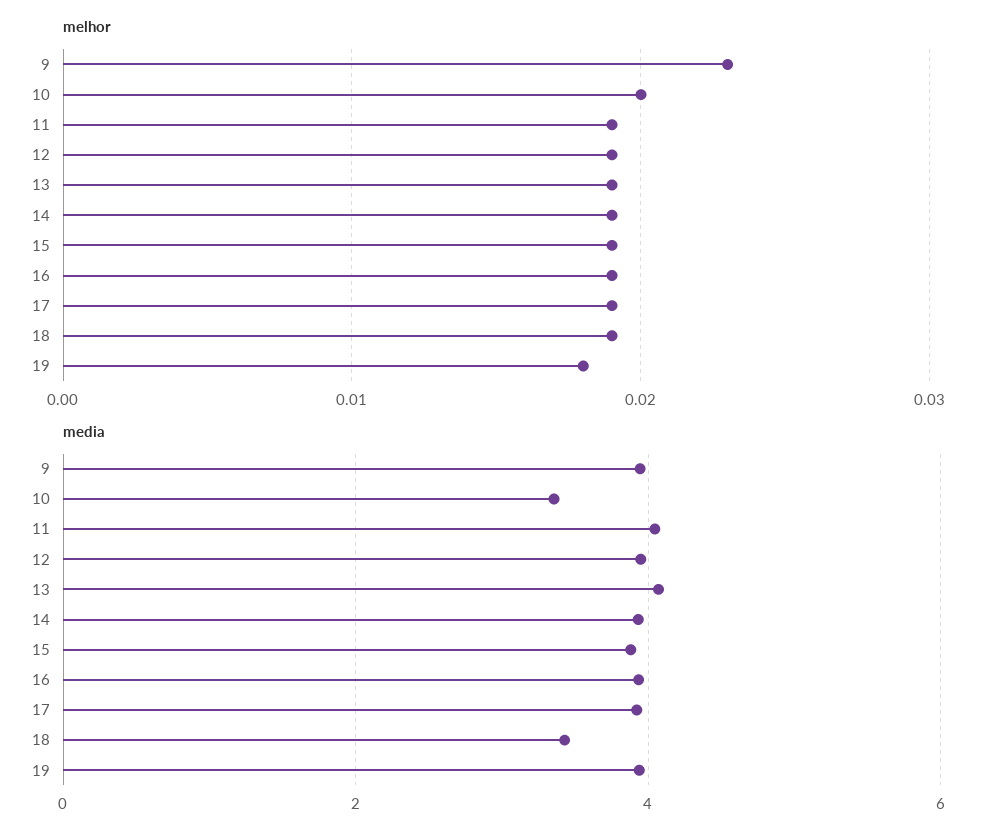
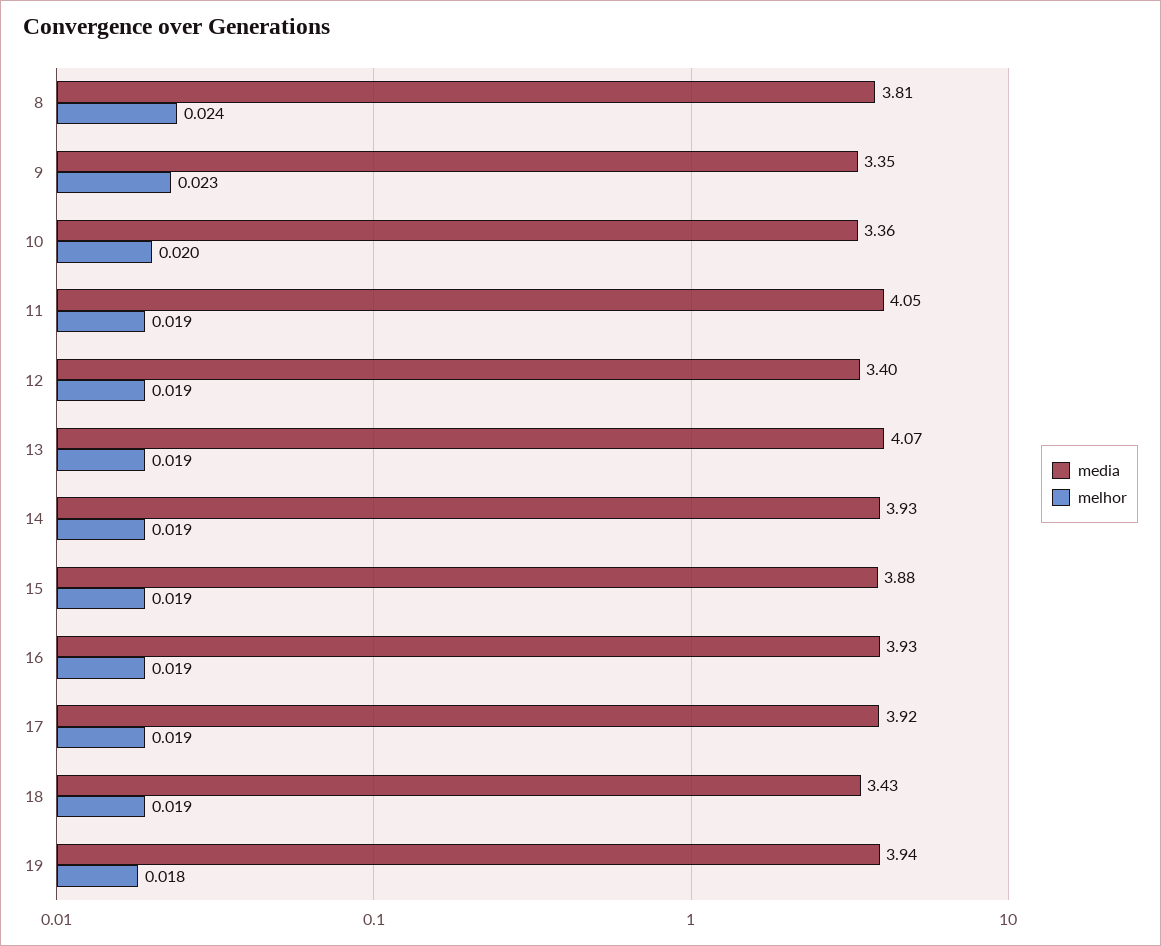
  {
    "melhor": {
      "9": 0.023,
      "10": 0.02,
      "11": 0.019,
      "12": 0.019,
      "13": 0.019,
      "14": 0.019,
      "15": 0.019,
      "16": 0.019,
      "17": 0.019,
      "18": 0.019,
-     "19": 0.018
+     "19": 0.018,
+     "8": 0.024
    },
    "media": {
-     "9": 4,
+     "9": 3.35,
      "10": 3.36,
      "11": 4.05,
-     "12": 4,
+     "12": 3.4,
      "13": 4.07,
      "14": 3.93,
      "15": 3.88,
      "16": 3.93,
      "17": 3.92,
      "18": 3.43,
-     "19": 3.94
+     "19": 3.94,
+     "8": 3.81
    }
  }

